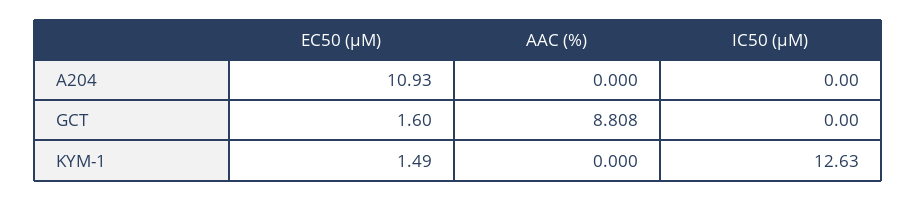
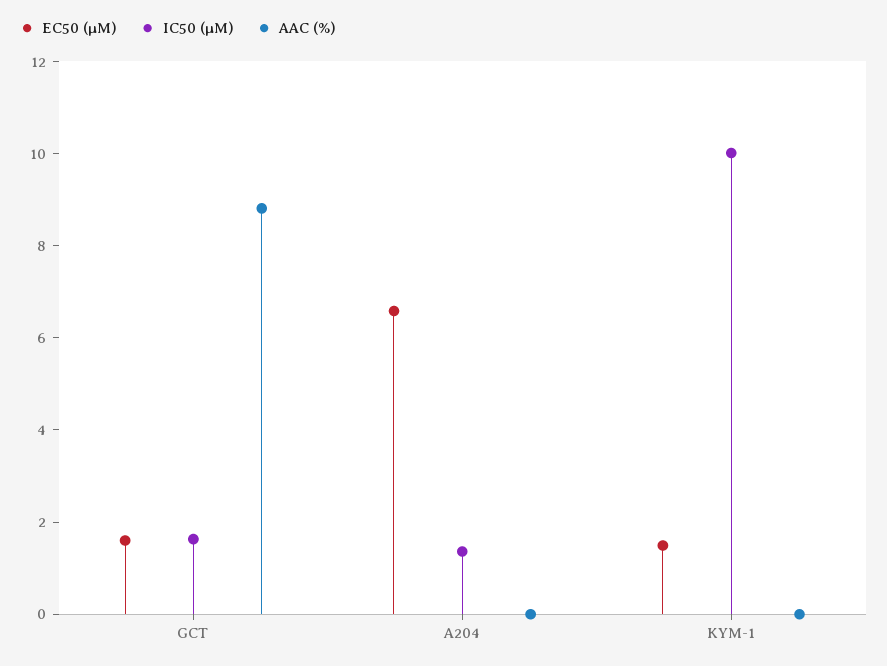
  {
    "EC50 (µM)": {
-     "A204": 10.93,
+     "A204": 6.5,
      "GCT": 1.6,
      "KYM-1": 1.49
    },
    "AAC (%)": {
      "A204": 0,
      "GCT": 8.808,
      "KYM-1": 0
    },
    "IC50 (µM)": {
-     "A204": 0,
+     "A204": 1.5,
-     "GCT": 0,
+     "GCT": 1.5,
-     "KYM-1": 12.63
+     "KYM-1": 10
    }
  }

